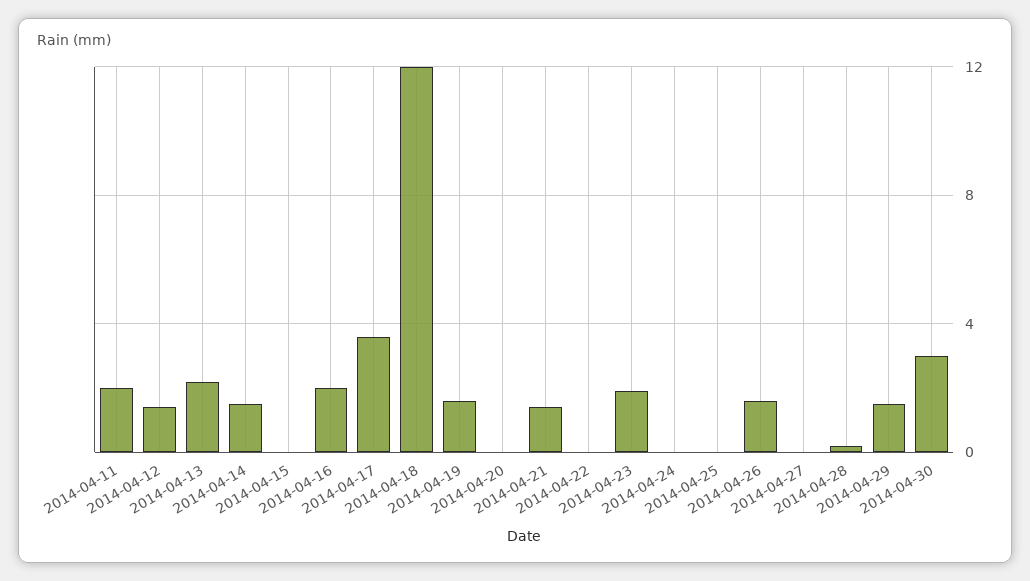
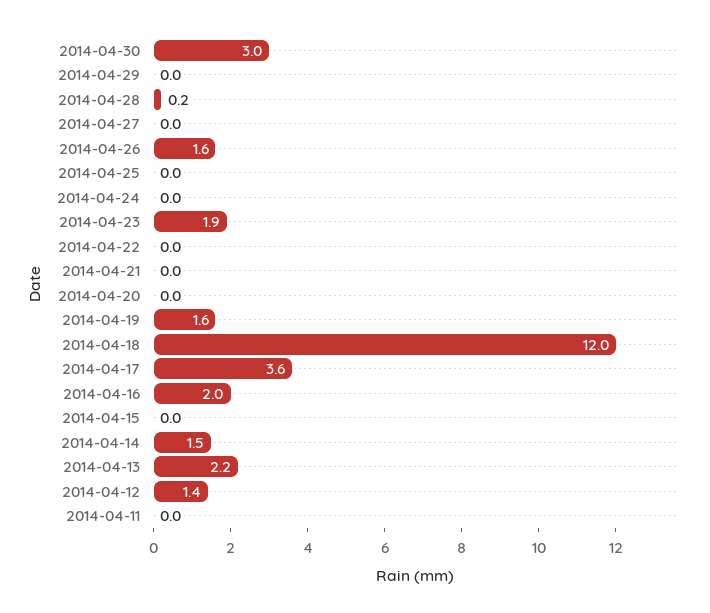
  {
-   "2014-04-11": 2,
+   "2014-04-11": 0,
    "2014-04-12": 1.4,
    "2014-04-13": 2.2,
    "2014-04-14": 1.5,
    "2014-04-15": 0,
    "2014-04-16": 2,
    "2014-04-17": 3.6,
    "2014-04-18": 12,
    "2014-04-19": 1.6,
    "2014-04-20": 0,
-   "2014-04-21": 1.5,
+   "2014-04-21": 0,
    "2014-04-22": 0,
    "2014-04-23": 1.9,
    "2014-04-24": 0,
    "2014-04-25": 0,
    "2014-04-26": 1.6,
    "2014-04-27": 0,
    "2014-04-28": 0.2,
-   "2014-04-29": 1.5,
+   "2014-04-29": 0,
    "2014-04-30": 3
  }

